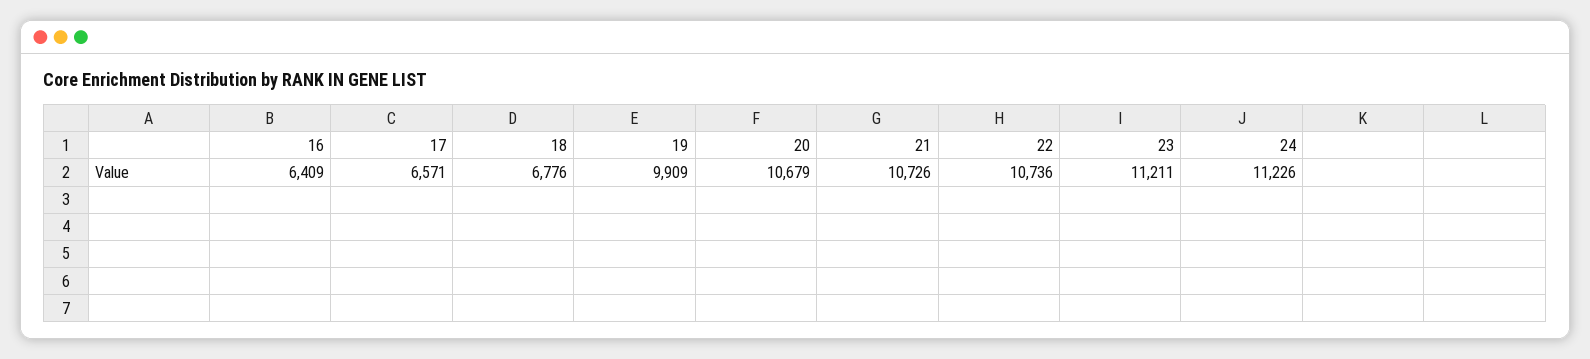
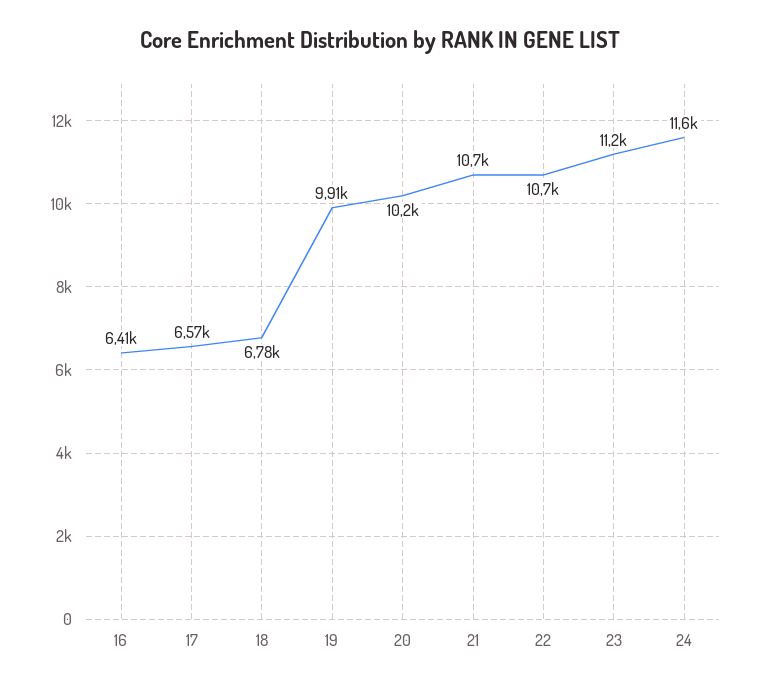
  {
    "16": 6409,
    "17": 6571,
    "18": 6776,
    "19": 9909,
-   "20": 10679,
+   "20": 10200,
    "21": 10726,
    "22": 10736,
    "23": 11211,
-   "24": 11226
+   "24": 11600
  }

